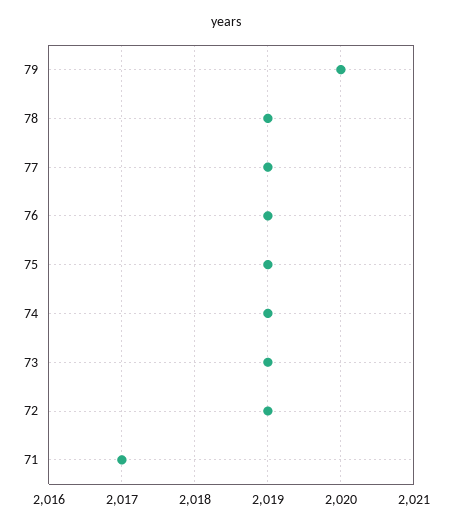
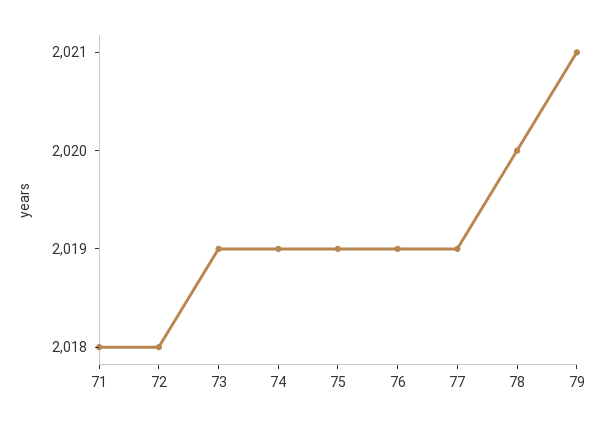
  {
-   "79": 2020,
+   "79": 2021,
-   "78": 2019,
+   "78": 2020,
    "77": 2019,
    "76": 2019,
    "75": 2019,
    "74": 2019,
    "73": 2019,
-   "72": 2019,
+   "72": 2018,
-   "71": 2017
+   "71": 2018
  }

